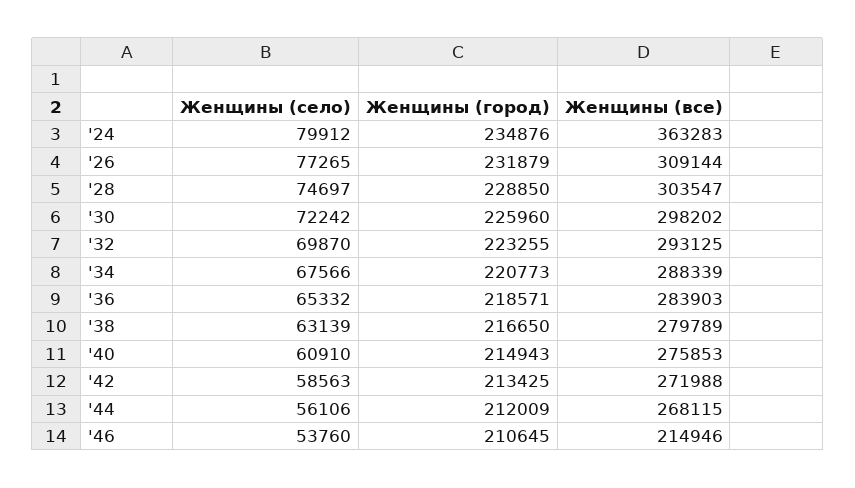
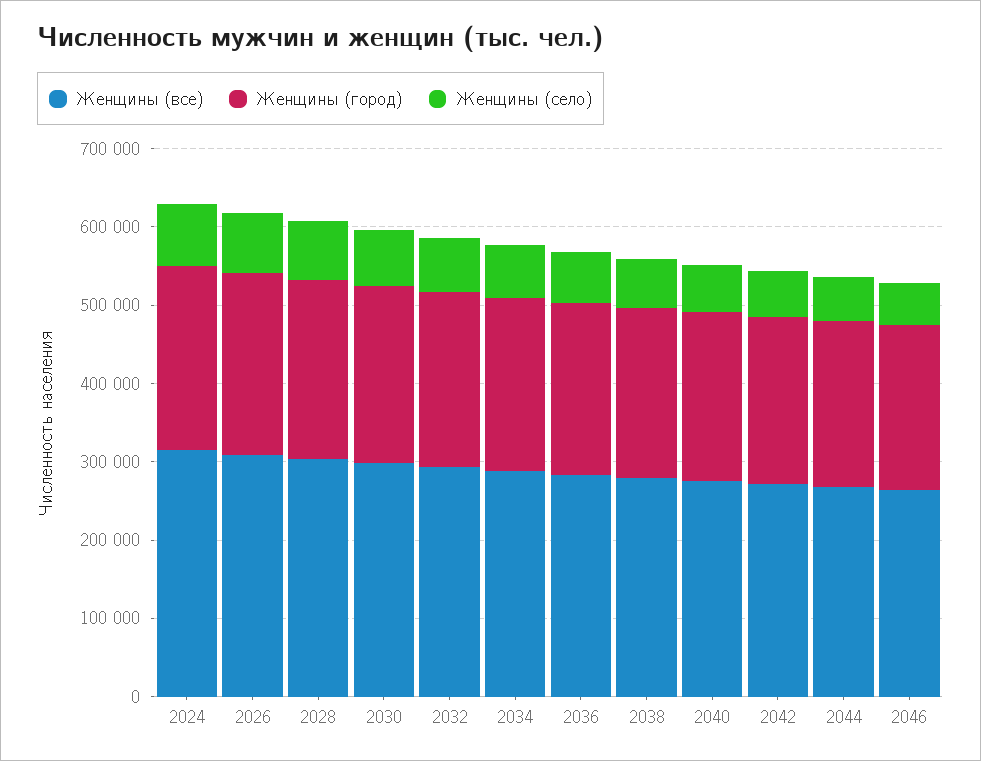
  {
    "Женщины (село)": {
      "'24": 79912,
      "'26": 77265,
      "'28": 74697,
      "'30": 72242,
      "'32": 69870,
      "'34": 67566,
      "'36": 65332,
      "'38": 63139,
      "'40": 60910,
      "'42": 58563,
      "'44": 56106,
      "'46": 53760
    },
    "Женщины (город)": {
      "'24": 234876,
      "'26": 231879,
      "'28": 228850,
      "'30": 225960,
      "'32": 223255,
      "'34": 220773,
      "'36": 218571,
      "'38": 216650,
      "'40": 214943,
      "'42": 213425,
      "'44": 212009,
      "'46": 210645
    },
    "Женщины (все)": {
-     "'24": 363283,
+     "'24": 320000,
      "'26": 309144,
      "'28": 303547,
      "'30": 298202,
      "'32": 293125,
      "'34": 288339,
      "'36": 283903,
      "'38": 279789,
      "'40": 275853,
      "'42": 271988,
      "'44": 268115,
-     "'46": 214946
+     "'46": 260000
    }
  }

